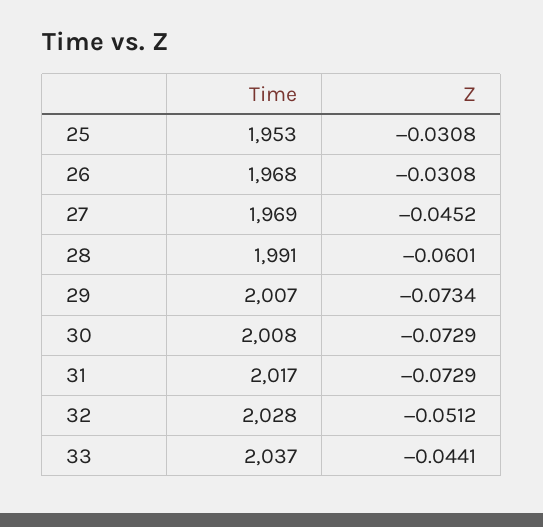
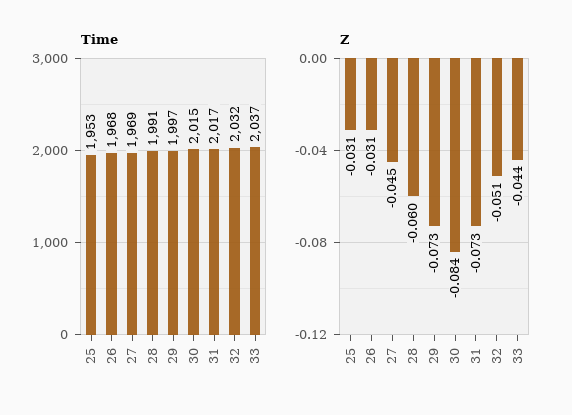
  {
    "Time": {
      "25": 1953,
      "26": 1968,
      "27": 1969,
      "28": 1991,
-     "29": 2007,
+     "29": 1997,
-     "30": 2008,
+     "30": 2015,
      "31": 2017,
-     "32": 2028,
+     "32": 2032,
      "33": 2037
    },
    "Z": {
      "25": -0.0308,
      "26": -0.0308,
      "27": -0.0452,
      "28": -0.0601,
      "29": -0.0734,
-     "30": -0.0729,
+     "30": -0.084,
      "31": -0.0729,
      "32": -0.0512,
      "33": -0.0441
    }
  }

